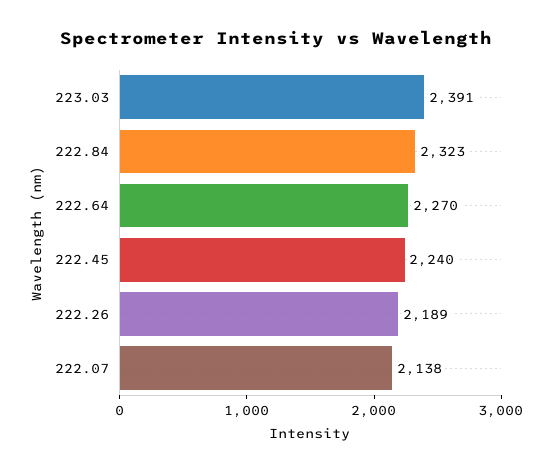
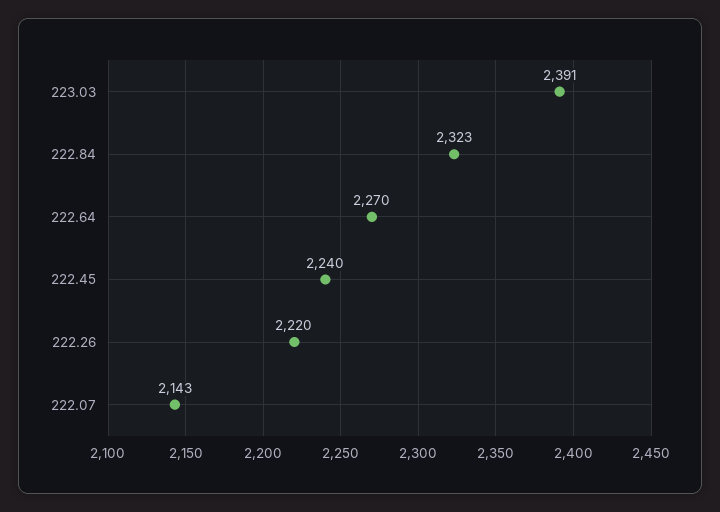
  {
    "223.03": 2391,
    "222.84": 2323,
    "222.64": 2270,
    "222.45": 2240,
-   "222.26": 2189,
+   "222.26": 2220,
-   "222.07": 2138
+   "222.07": 2143
  }

